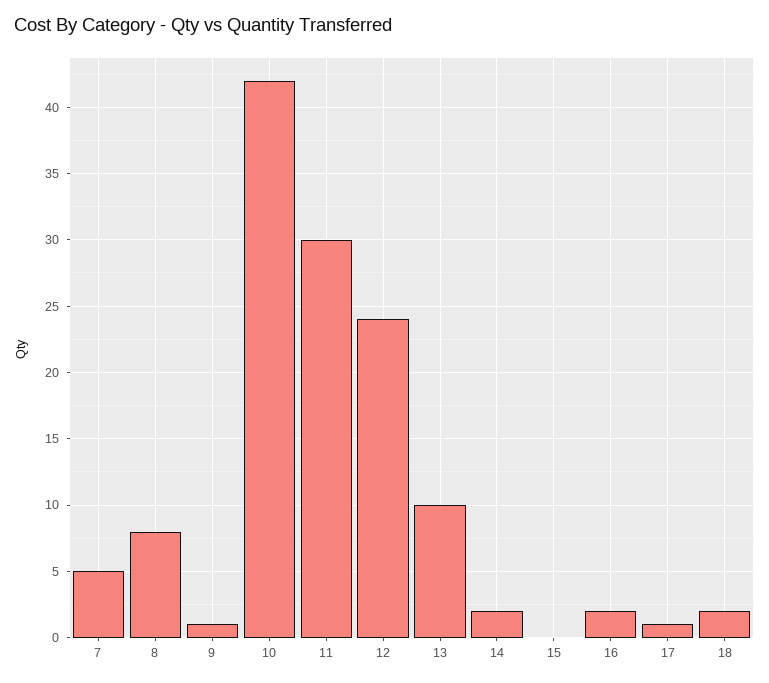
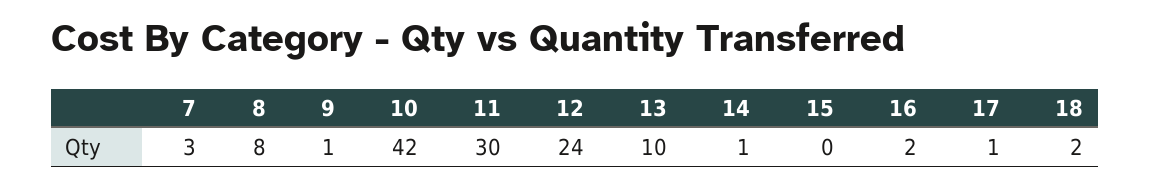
  {
-   "7": 5,
+   "7": 3,
    "8": 8,
    "9": 1,
    "10": 42,
    "11": 30,
    "12": 24,
    "13": 10,
-   "14": 2,
+   "14": 1,
    "15": 0,
    "16": 2,
    "17": 1,
    "18": 2
  }

